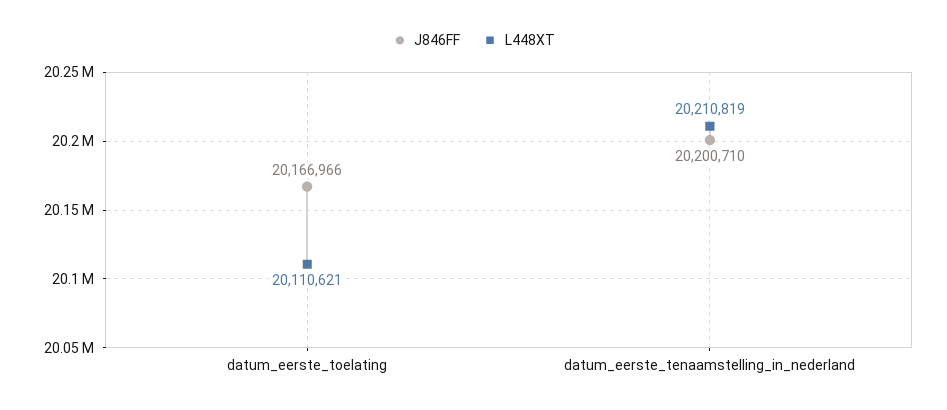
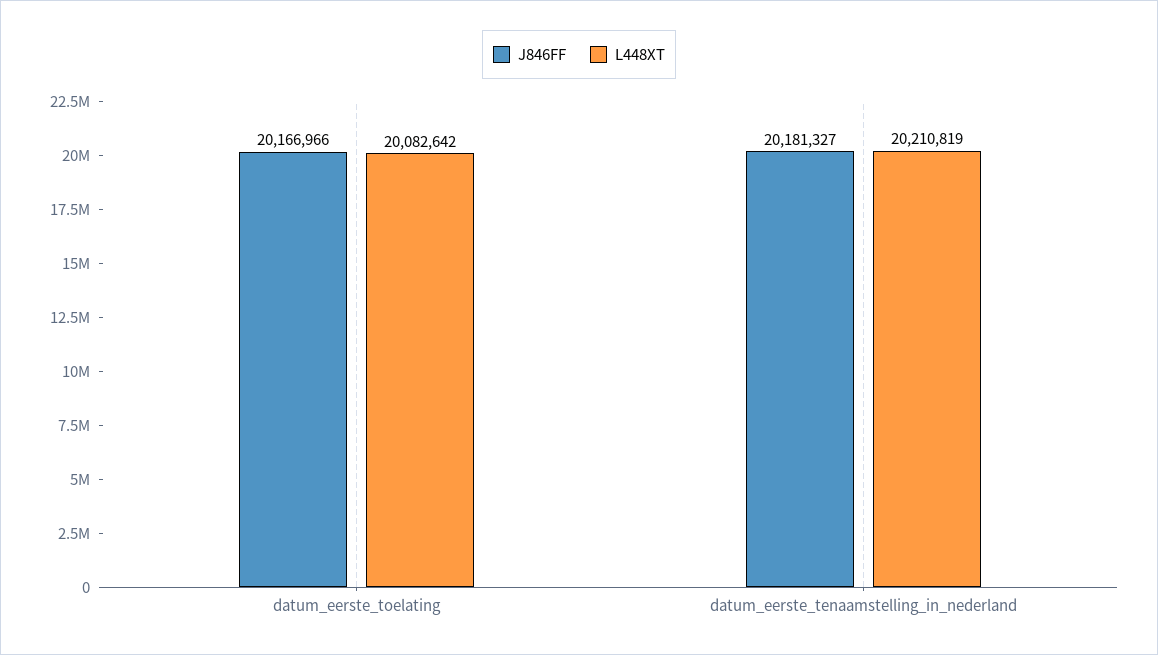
  {
    "J846FF": {
      "datum_eerste_toelating": 20166966,
-     "datum_eerste_tenaamstelling_in_nederland": 20200710
+     "datum_eerste_tenaamstelling_in_nederland": 20181327
    },
    "L448XT": {
-     "datum_eerste_toelating": 20110621,
+     "datum_eerste_toelating": 20082642,
      "datum_eerste_tenaamstelling_in_nederland": 20210819
    }
  }

